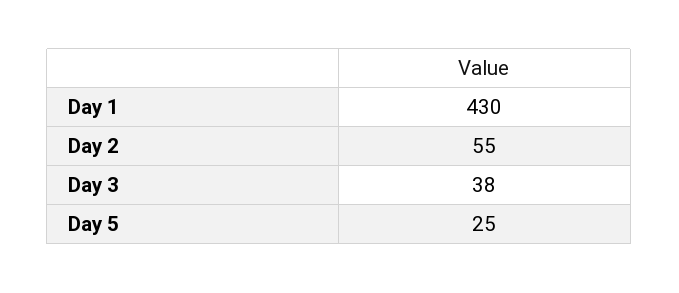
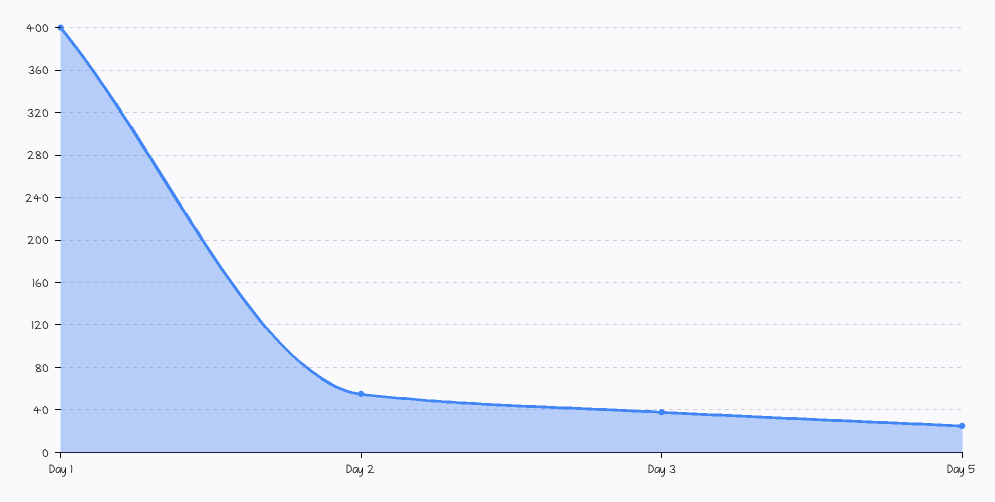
  {
-   "Day 1": 430,
+   "Day 1": 400,
    "Day 2": 55,
    "Day 3": 38,
    "Day 5": 25
  }

